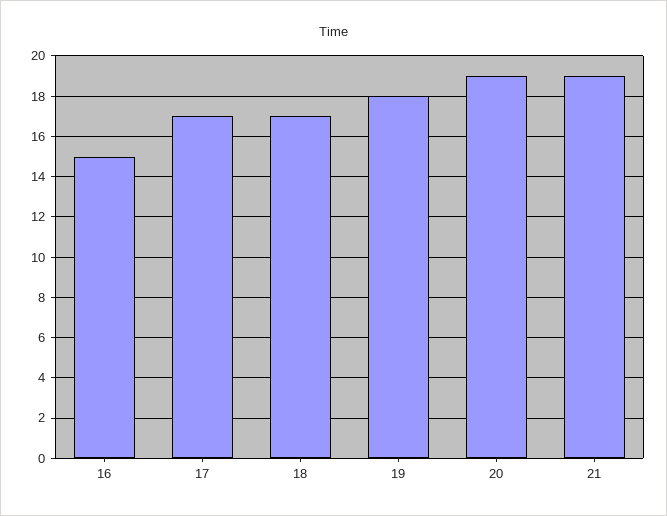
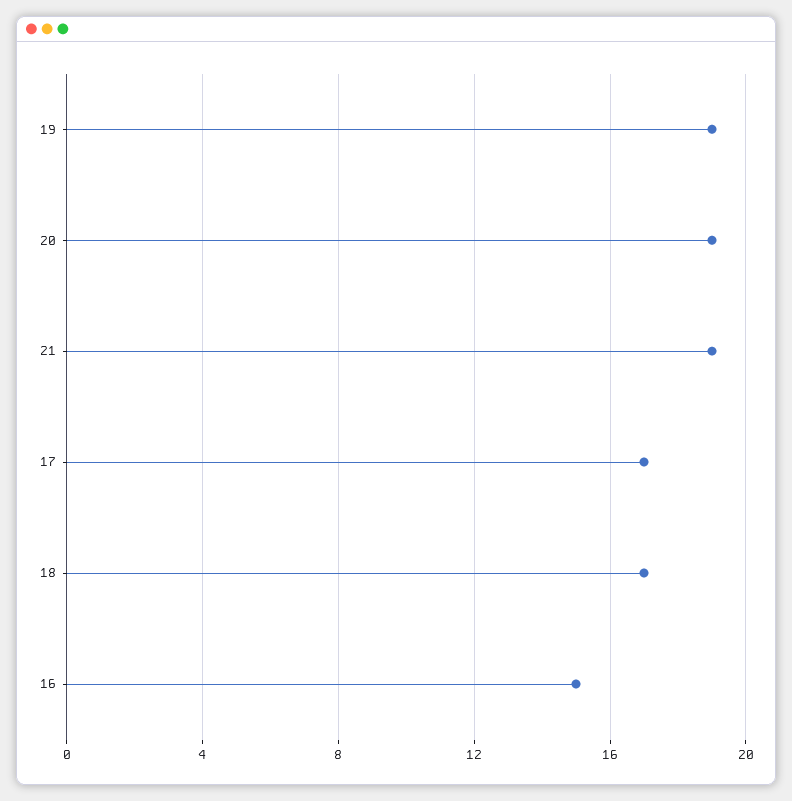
  {
    "16": 15,
    "17": 17,
    "18": 17,
-   "19": 18,
+   "19": 19,
    "20": 19,
    "21": 19
  }

